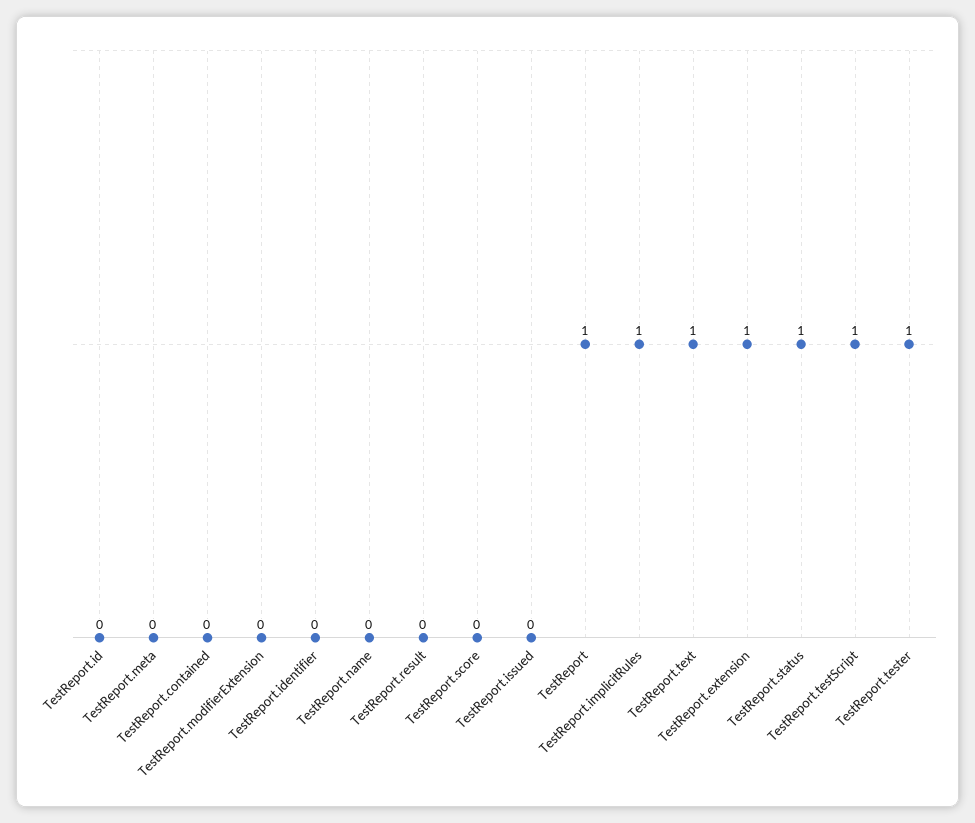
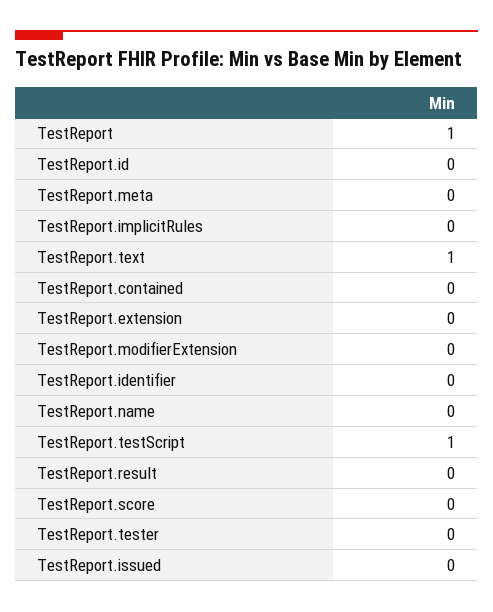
  {
    "TestReport.id": 0,
    "TestReport.meta": 0,
    "TestReport.contained": 0,
    "TestReport.modifierExtension": 0,
    "TestReport.identifier": 0,
    "TestReport.name": 0,
    "TestReport.result": 0,
    "TestReport.score": 0,
    "TestReport.issued": 0,
    "TestReport": 1,
-   "TestReport.implicitRules": 1,
+   "TestReport.implicitRules": 0,
    "TestReport.text": 1,
-   "TestReport.extension": 1,
+   "TestReport.extension": 0,
-   "TestReport.status": 1,
    "TestReport.testScript": 1,
-   "TestReport.tester": 1
+   "TestReport.tester": 0
  }

